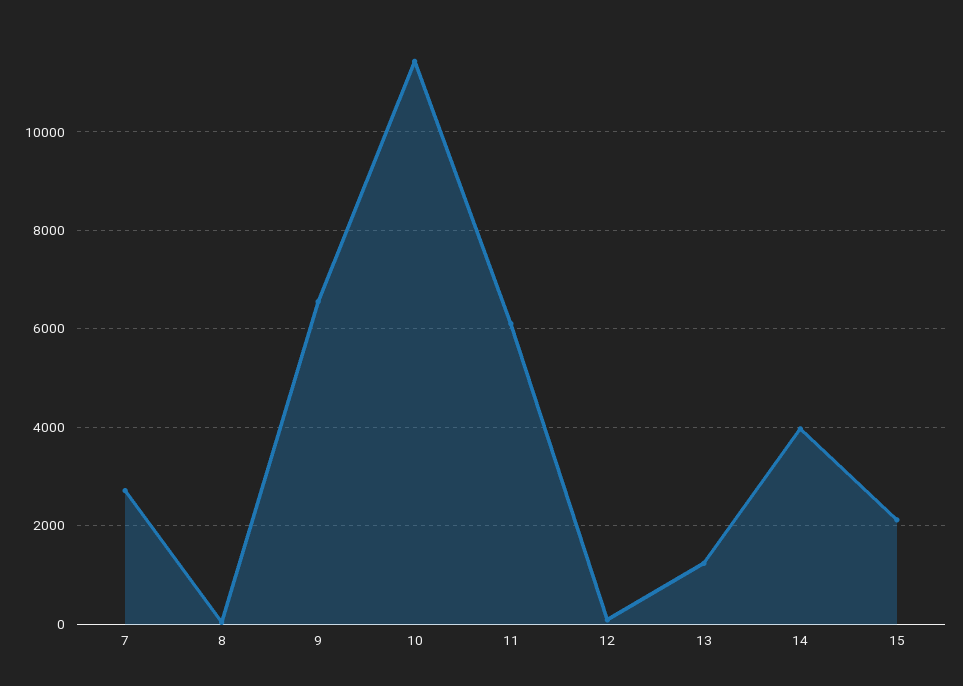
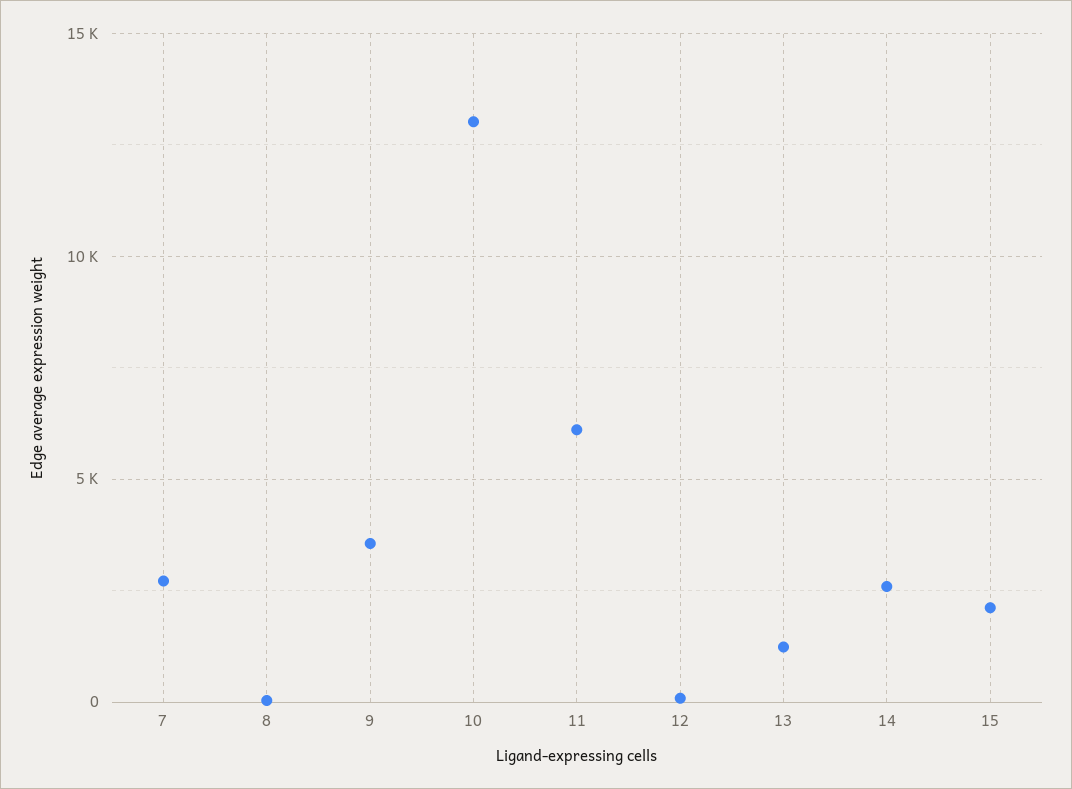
  {
    "7": 2800,
    "8": 0,
-   "9": 6600,
+   "9": 3500,
-   "10": 11400,
+   "10": 13000,
    "11": 6200,
    "12": 0,
    "13": 1200,
-   "14": 4000,
+   "14": 2500,
    "15": 2200
  }

